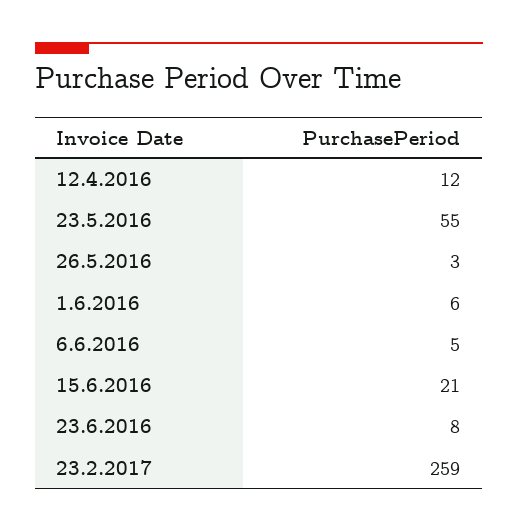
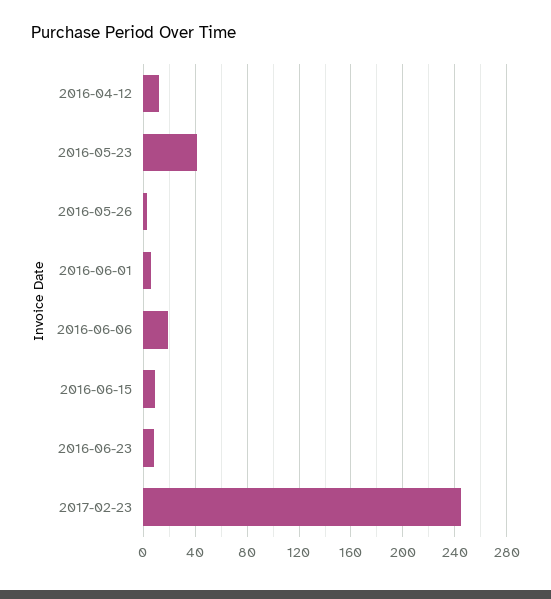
  {
    "12.4.2016": 12,
-   "23.5.2016": 55,
+   "23.5.2016": 40,
    "26.5.2016": 3,
    "1.6.2016": 6,
-   "6.6.2016": 5,
+   "6.6.2016": 20,
-   "15.6.2016": 21,
+   "15.6.2016": 10,
    "23.6.2016": 8,
-   "23.2.2017": 259
+   "23.2.2017": 245
  }

